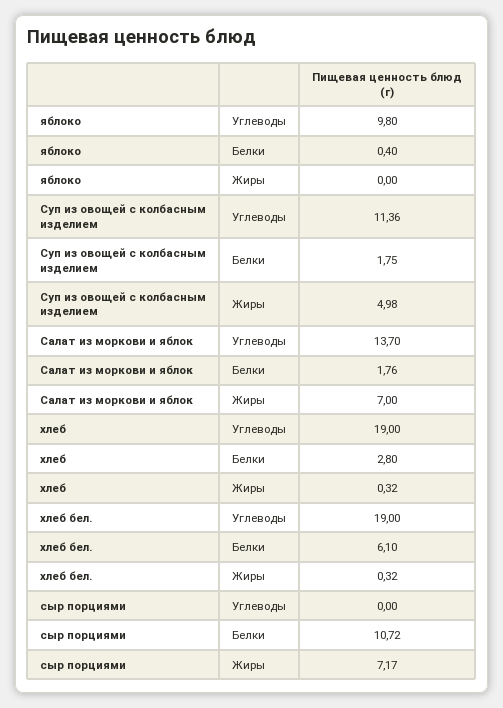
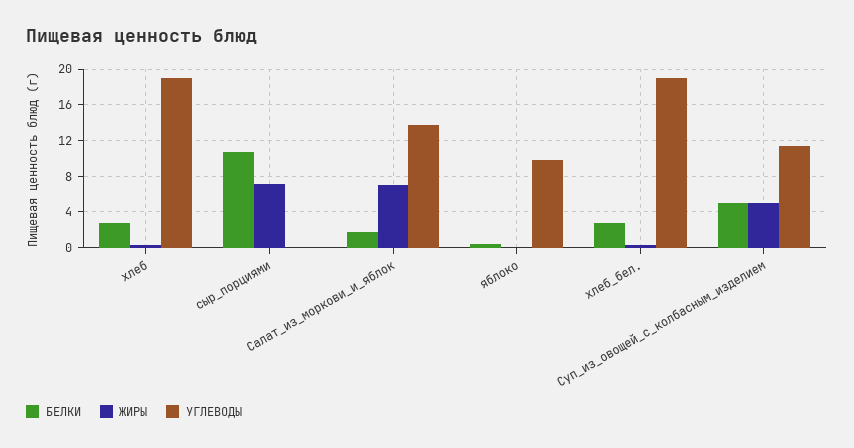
  {
    "Углеводы": {
      "яблоко": 9.8,
      "Суп из овощей с колбасным изделием": 11.36,
      "Салат из моркови и яблок": 13.7,
      "хлеб": 19,
      "хлеб бел.": 19,
      "сыр порциями": 0
    },
    "Белки": {
      "яблоко": 0.4,
-     "Суп из овощей с колбасным изделием": 1.75,
+     "Суп из овощей с колбасным изделием": 5,
      "Салат из моркови и яблок": 1.76,
      "хлеб": 2.8,
-     "хлеб бел.": 6.1,
+     "хлеб бел.": 3,
      "сыр порциями": 10.72
    },
    "Жиры": {
      "яблоко": 0,
      "Суп из овощей с колбасным изделием": 4.98,
      "Салат из моркови и яблок": 7,
      "хлеб": 0.32,
      "хлеб бел.": 0.32,
      "сыр порциями": 7.17
    }
  }

